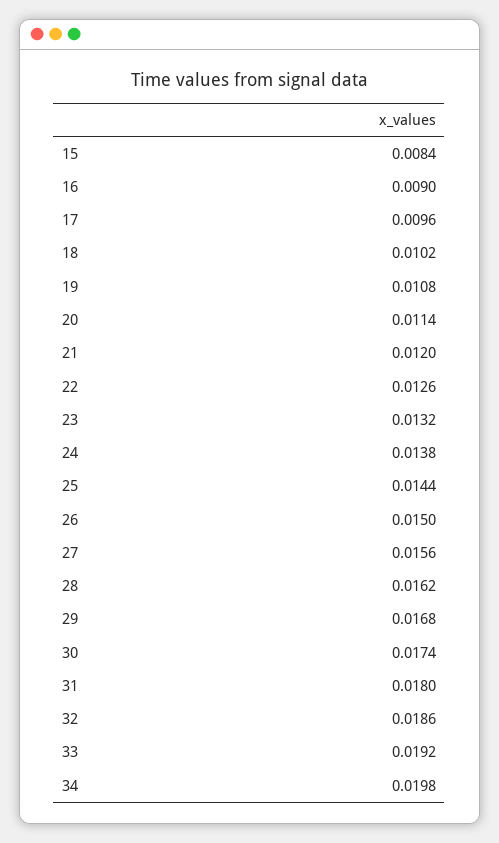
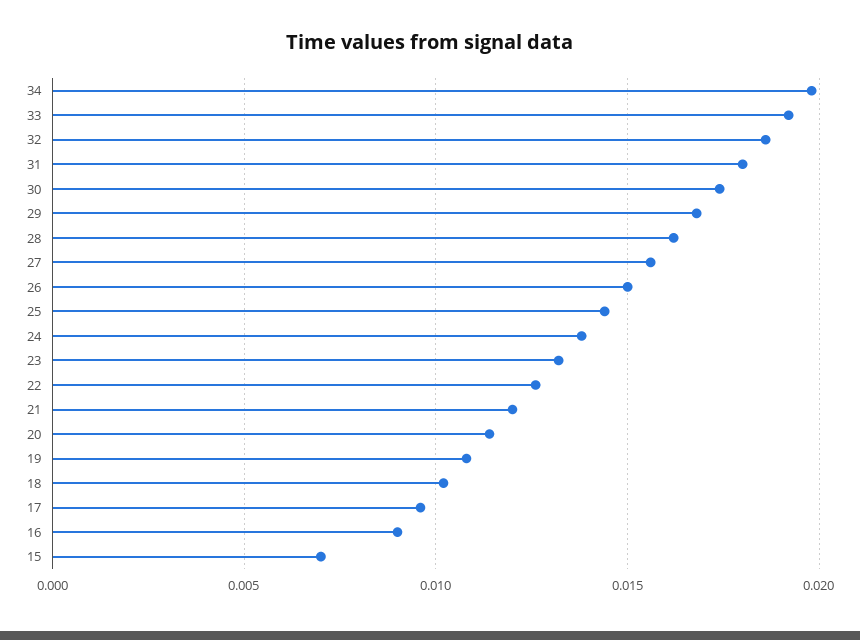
  {
-   "15": 0.0084,
+   "15": 0.007,
    "16": 0.009,
    "17": 0.0096,
    "18": 0.0102,
    "19": 0.0108,
    "20": 0.0114,
    "21": 0.012,
    "22": 0.0126,
    "23": 0.0132,
    "24": 0.0138,
    "25": 0.0144,
    "26": 0.015,
    "27": 0.0156,
    "28": 0.0162,
    "29": 0.0168,
    "30": 0.0174,
    "31": 0.018,
    "32": 0.0186,
    "33": 0.0192,
    "34": 0.0198
  }

